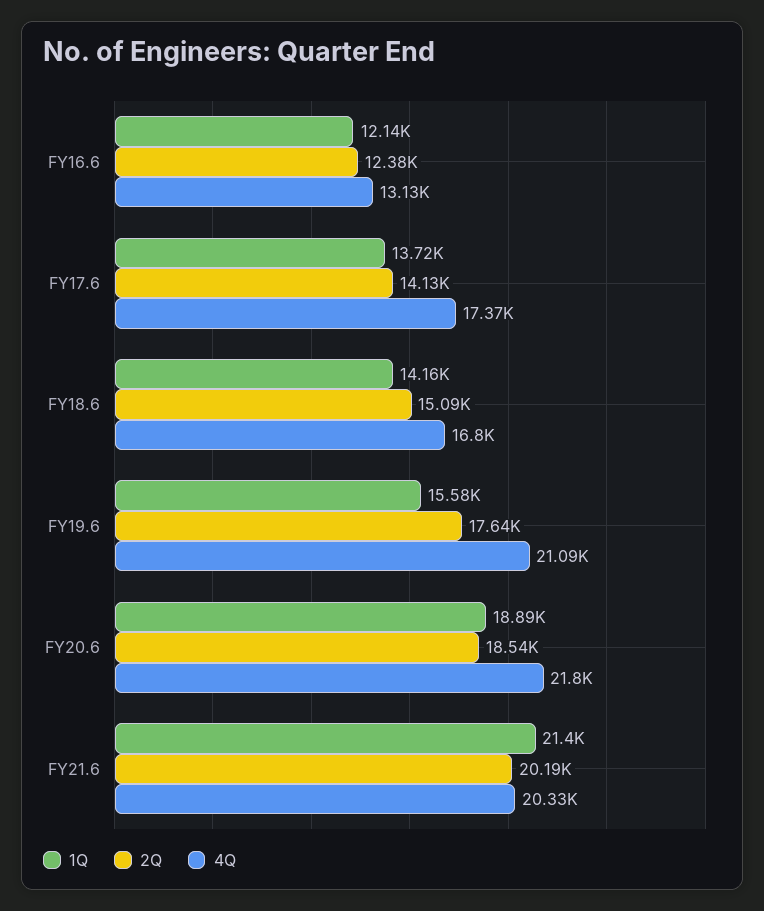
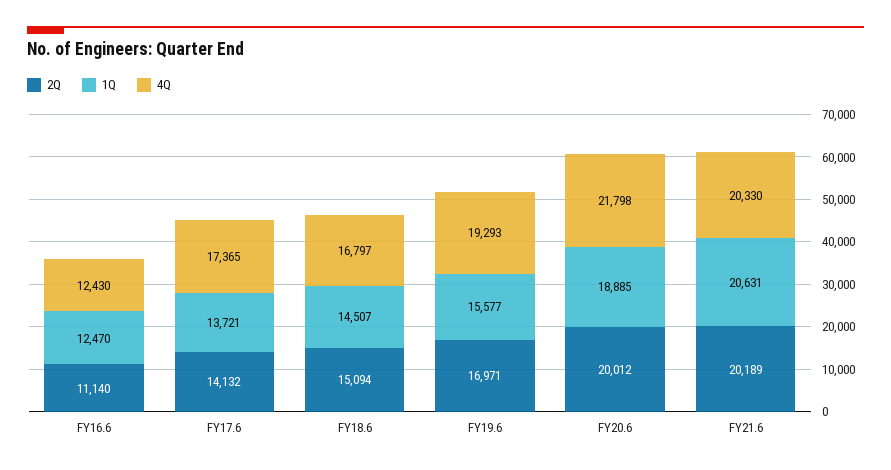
  {
    "1Q": {
-     "FY16.6": 12140,
+     "FY16.6": 12470,
      "FY17.6": 13721,
-     "FY18.6": 14160,
+     "FY18.6": 14507,
      "FY19.6": 15577,
      "FY20.6": 18885,
-     "FY21.6": 21400
+     "FY21.6": 20631
    },
    "2Q": {
-     "FY16.6": 12380,
+     "FY16.6": 11140,
      "FY17.6": 14132,
      "FY18.6": 15094,
-     "FY19.6": 17640,
+     "FY19.6": 16971,
-     "FY20.6": 18540,
+     "FY20.6": 20012,
      "FY21.6": 20189
    },
    "4Q": {
-     "FY16.6": 13130,
+     "FY16.6": 12430,
      "FY17.6": 17365,
      "FY18.6": 16797,
-     "FY19.6": 21090,
+     "FY19.6": 19293,
      "FY20.6": 21798,
      "FY21.6": 20330
    }
  }

